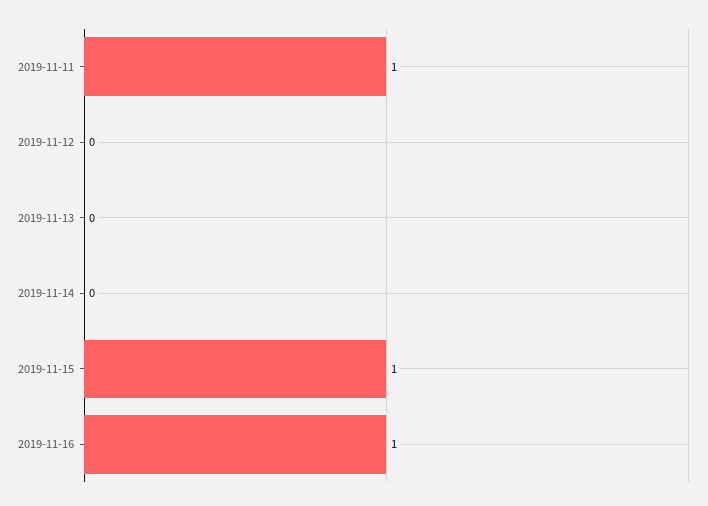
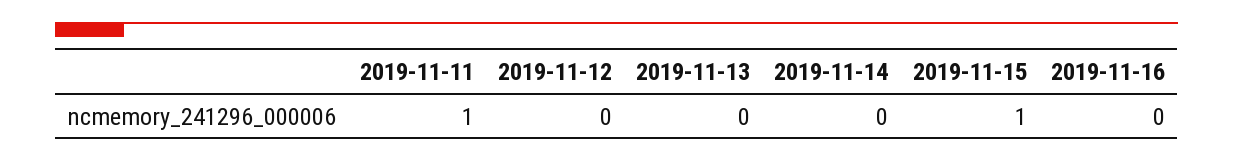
  {
    "2019-11-11": 1,
    "2019-11-12": 0,
    "2019-11-13": 0,
    "2019-11-14": 0,
    "2019-11-15": 1,
-   "2019-11-16": 1
+   "2019-11-16": 0
  }

